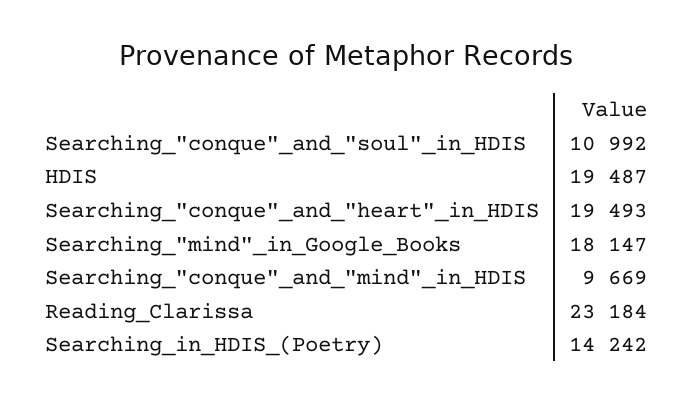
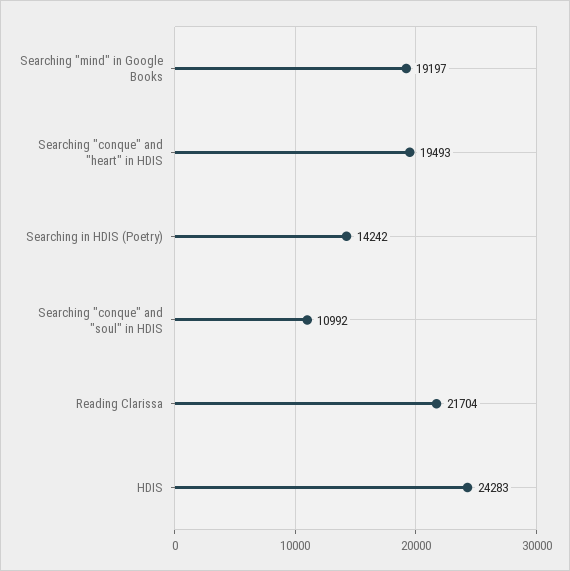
  {
    "Searching_\"conque\"_and_\"soul\"_in_HDIS": 10992,
-   "HDIS": 19487,
+   "HDIS": 24283,
    "Searching_\"conque\"_and_\"heart\"_in_HDIS": 19493,
-   "Searching_\"mind\"_in_Google_Books": 18147,
+   "Searching_\"mind\"_in_Google_Books": 19197,
-   "Searching_\"conque\"_and_\"mind\"_in_HDIS": 9669,
-   "Reading_Clarissa": 23184,
+   "Reading_Clarissa": 21704,
    "Searching_in_HDIS_(Poetry)": 14242
  }

